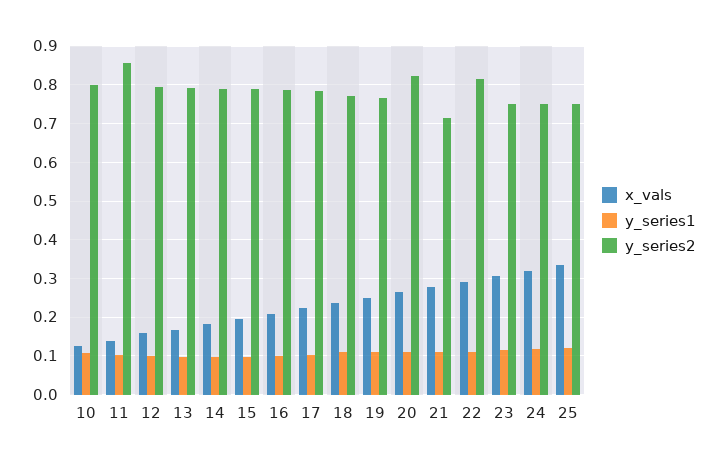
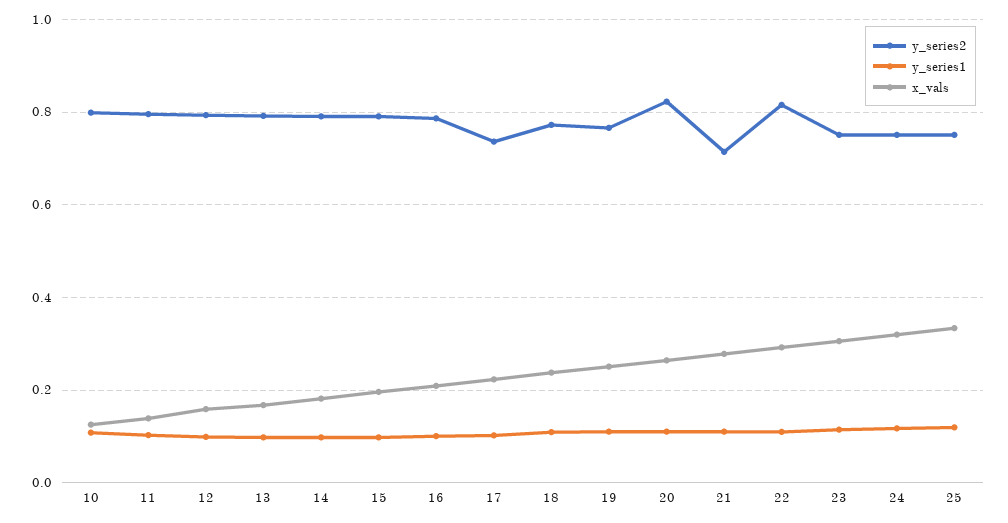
  {
    "x_vals": {
      "10": 0.12,
      "11": 0.14,
      "12": 0.16,
      "13": 0.16,
      "14": 0.18,
      "15": 0.2,
      "16": 0.2,
      "17": 0.22,
      "18": 0.24,
      "19": 0.26,
      "20": 0.26,
      "21": 0.28,
      "22": 0.3,
      "23": 0.3,
      "24": 0.32,
      "25": 0.34
    },
    "y_series1": {
      "10": 0.1,
      "11": 0.1,
      "12": 0.1,
      "13": 0.1,
      "14": 0.1,
      "15": 0.1,
      "16": 0.1,
      "17": 0.1,
      "18": 0.1,
      "19": 0.12,
      "20": 0.12,
      "21": 0.12,
      "22": 0.1,
      "23": 0.12,
      "24": 0.12,
      "25": 0.12
    },
    "y_series2": {
      "10": 0.8,
-     "11": 0.86,
+     "11": 0.8,
      "12": 0.8,
      "13": 0.8,
      "14": 0.8,
      "15": 0.8,
      "16": 0.78,
-     "17": 0.78,
+     "17": 0.74,
      "18": 0.78,
      "19": 0.76,
      "20": 0.82,
      "21": 0.72,
      "22": 0.82,
      "23": 0.76,
      "24": 0.76,
      "25": 0.76
    }
  }

